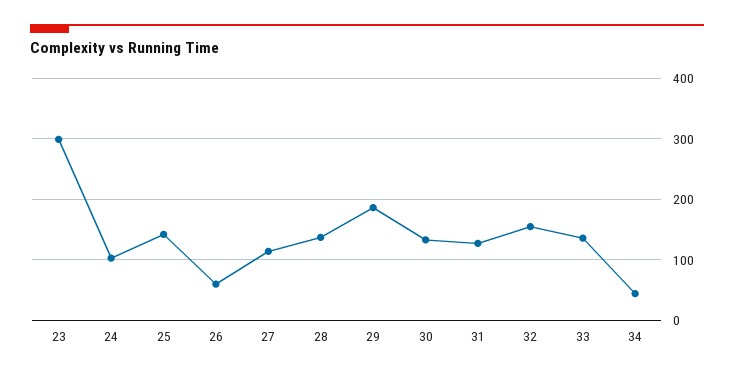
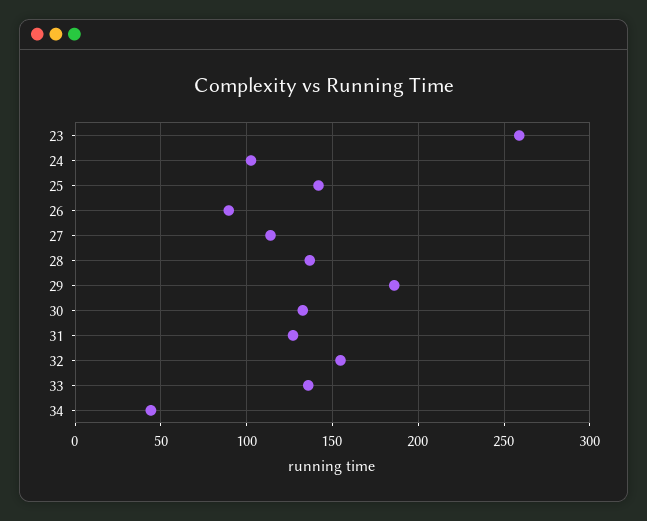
  {
-   "23": 300,
+   "23": 260,
    "24": 105,
    "25": 140,
-   "26": 60,
+   "26": 90,
    "27": 115,
    "28": 135,
    "29": 185,
    "30": 135,
    "31": 125,
    "32": 155,
    "33": 135,
    "34": 45
  }

